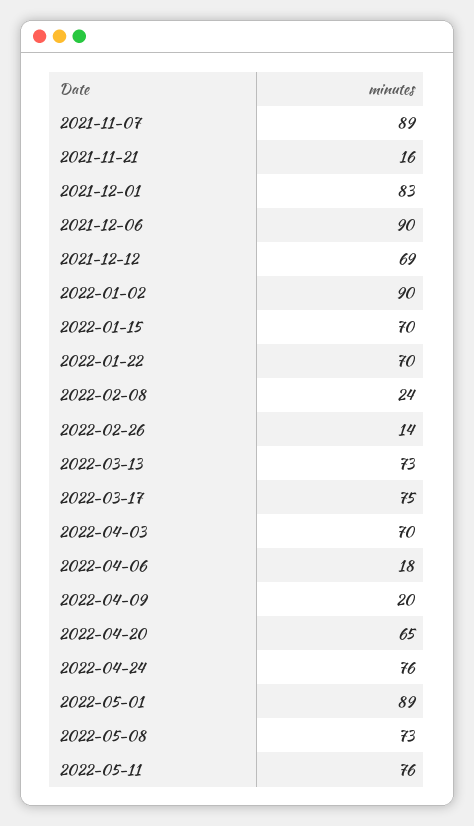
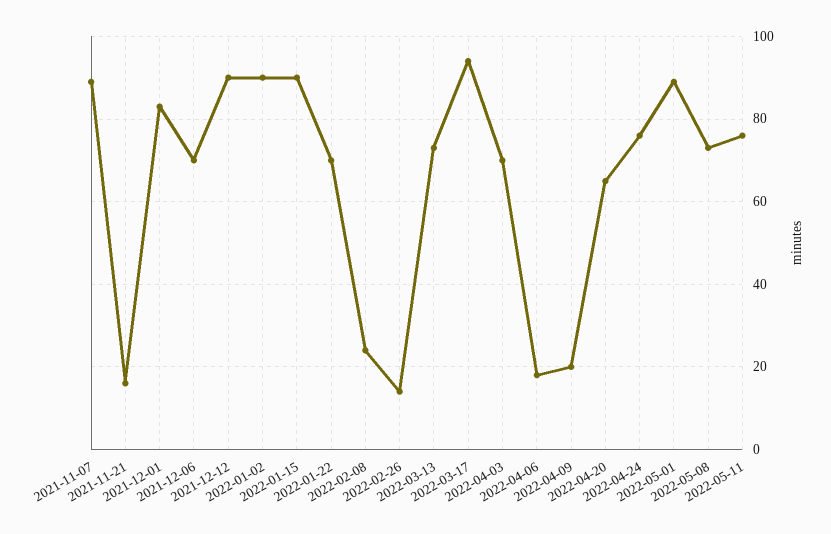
  {
    "2021-11-07": 89,
    "2021-11-21": 16,
    "2021-12-01": 83,
-   "2021-12-06": 90,
+   "2021-12-06": 70,
-   "2021-12-12": 69,
+   "2021-12-12": 90,
    "2022-01-02": 90,
-   "2022-01-15": 70,
+   "2022-01-15": 90,
    "2022-01-22": 70,
    "2022-02-08": 24,
    "2022-02-26": 14,
    "2022-03-13": 73,
-   "2022-03-17": 75,
+   "2022-03-17": 95,
    "2022-04-03": 70,
    "2022-04-06": 18,
    "2022-04-09": 20,
    "2022-04-20": 65,
    "2022-04-24": 76,
    "2022-05-01": 89,
    "2022-05-08": 73,
    "2022-05-11": 76
  }

